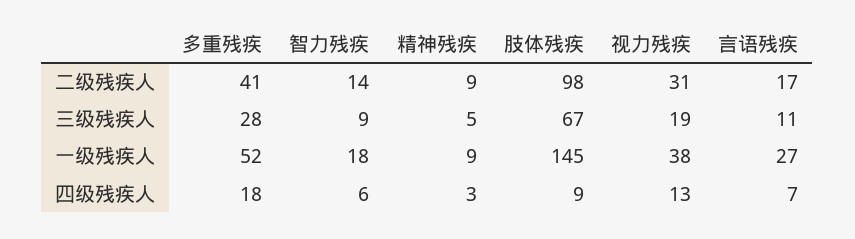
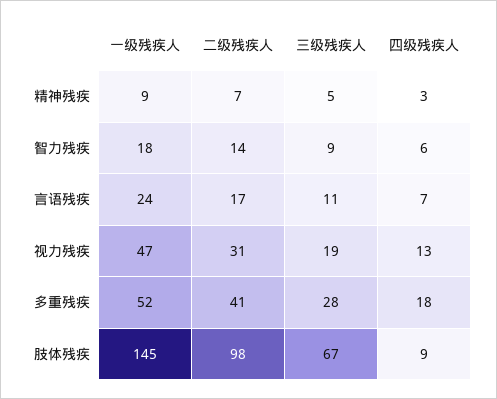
  {
    "多重残疾": {
      "二级残疾人": 41,
      "三级残疾人": 28,
      "一级残疾人": 52,
      "四级残疾人": 18
    },
    "智力残疾": {
      "二级残疾人": 14,
      "三级残疾人": 9,
      "一级残疾人": 18,
      "四级残疾人": 6
    },
    "精神残疾": {
-     "二级残疾人": 9,
+     "二级残疾人": 7,
      "三级残疾人": 5,
      "一级残疾人": 9,
      "四级残疾人": 3
    },
    "肢体残疾": {
      "二级残疾人": 98,
      "三级残疾人": 67,
      "一级残疾人": 145,
      "四级残疾人": 9
    },
    "视力残疾": {
      "二级残疾人": 31,
      "三级残疾人": 19,
-     "一级残疾人": 38,
+     "一级残疾人": 47,
      "四级残疾人": 13
    },
    "言语残疾": {
      "二级残疾人": 17,
      "三级残疾人": 11,
-     "一级残疾人": 27,
+     "一级残疾人": 24,
      "四级残疾人": 7
    }
  }

